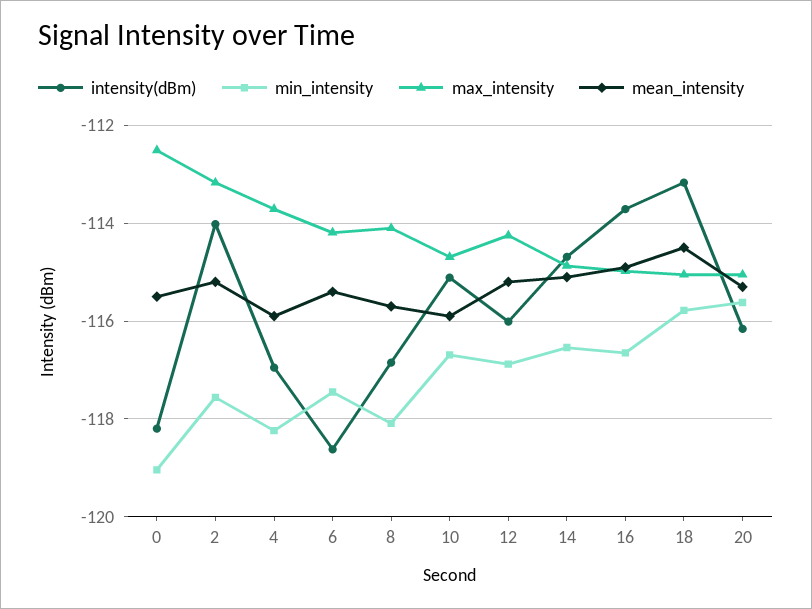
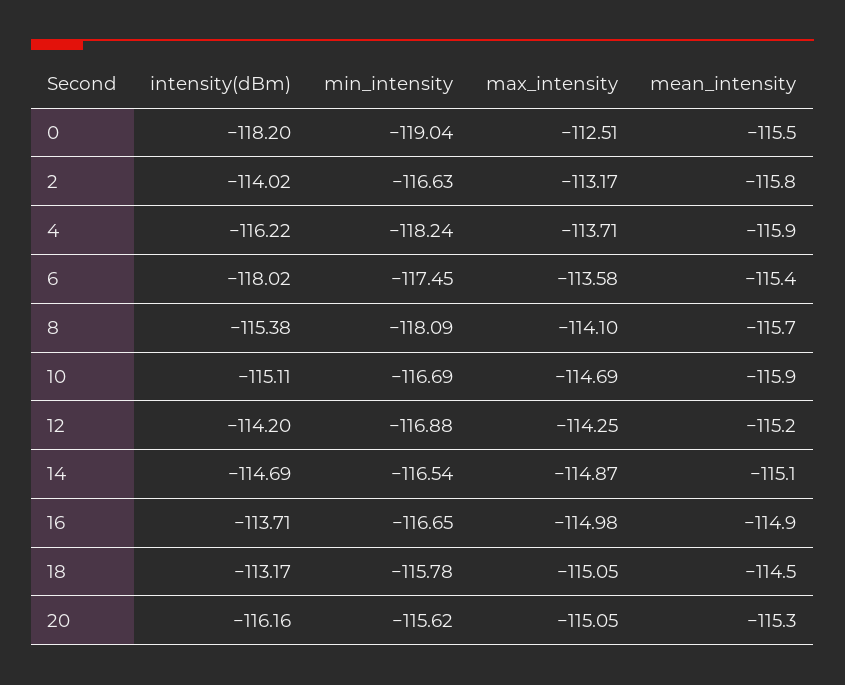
  {
    "intensity(dBm)": {
      "0": -118.2,
      "2": -114.02,
-     "4": -117,
+     "4": -116.22,
-     "6": -118.6,
+     "6": -118.02,
-     "8": -116.8,
+     "8": -115.38,
      "10": -115.11,
-     "12": -116,
+     "12": -114.2,
      "14": -114.69,
      "16": -113.71,
      "18": -113.17,
      "20": -116.16
    },
    "min_intensity": {
      "0": -119.04,
-     "2": -117.6,
+     "2": -116.63,
      "4": -118.24,
      "6": -117.45,
      "8": -118.09,
      "10": -116.69,
      "12": -116.88,
      "14": -116.54,
      "16": -116.65,
      "18": -115.78,
      "20": -115.62
    },
    "max_intensity": {
      "0": -112.51,
      "2": -113.17,
      "4": -113.71,
-     "6": -114.2,
+     "6": -113.58,
      "8": -114.1,
      "10": -114.69,
      "12": -114.25,
      "14": -114.87,
      "16": -114.98,
      "18": -115.05,
      "20": -115.05
    },
    "mean_intensity": {
      "0": -115.5,
-     "2": -115.2,
+     "2": -115.8,
      "4": -115.9,
      "6": -115.4,
      "8": -115.7,
      "10": -115.9,
      "12": -115.2,
      "14": -115.1,
      "16": -114.9,
      "18": -114.5,
      "20": -115.3
    }
  }

